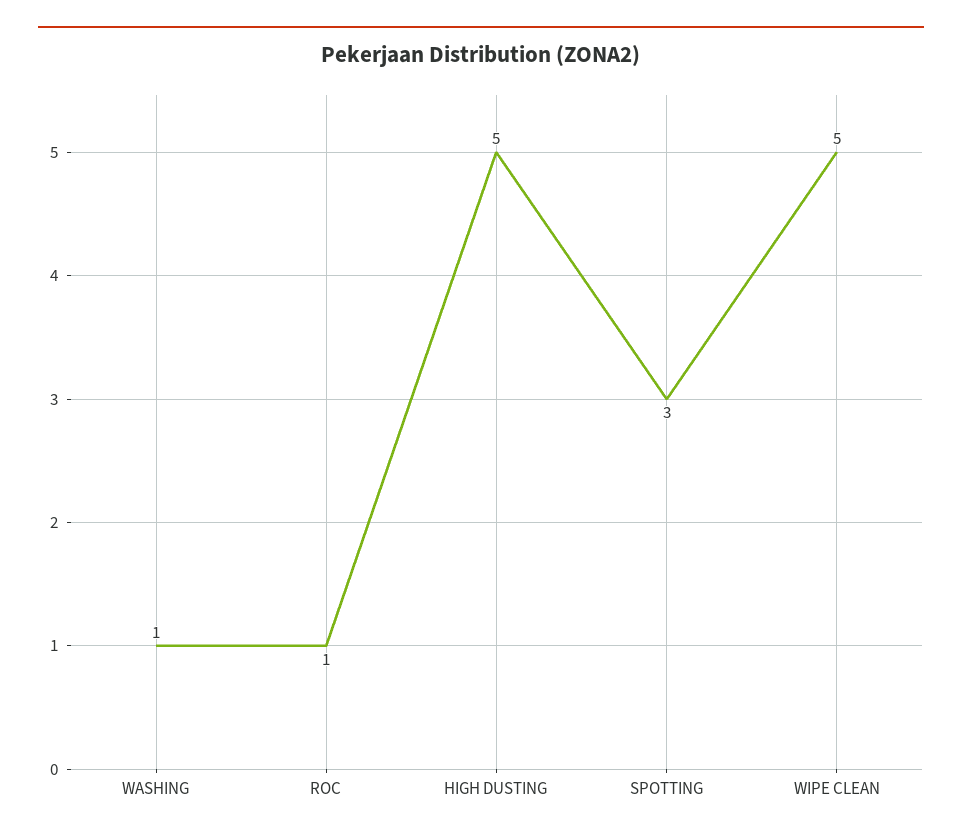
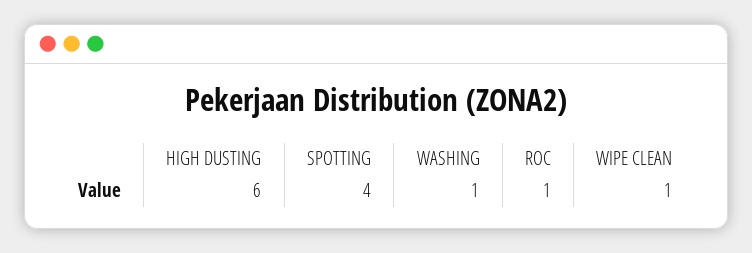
  {
    "WASHING": 1,
    "ROC": 1,
-   "HIGH DUSTING": 5,
+   "HIGH DUSTING": 6,
-   "SPOTTING": 3,
+   "SPOTTING": 4,
-   "WIPE CLEAN": 5
+   "WIPE CLEAN": 1
  }

